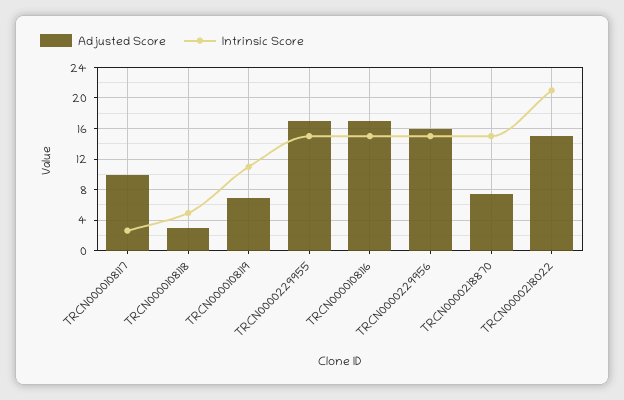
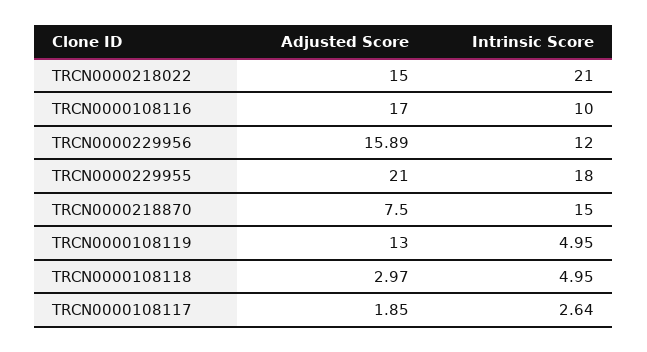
  {
    "Adjusted Score": {
-     "TRCN0000108117": 10,
+     "TRCN0000108117": 1.85,
      "TRCN0000108118": 2.97,
-     "TRCN0000108119": 7,
+     "TRCN0000108119": 13,
-     "TRCN0000229955": 17,
+     "TRCN0000229955": 21,
      "TRCN0000108116": 17,
      "TRCN0000229956": 15.89,
      "TRCN0000218870": 7.5,
      "TRCN0000218022": 15
    },
    "Intrinsic Score": {
      "TRCN0000108117": 2.64,
      "TRCN0000108118": 4.95,
-     "TRCN0000108119": 11,
+     "TRCN0000108119": 4.95,
-     "TRCN0000229955": 15,
+     "TRCN0000229955": 18,
-     "TRCN0000108116": 15,
+     "TRCN0000108116": 10,
-     "TRCN0000229956": 15,
+     "TRCN0000229956": 12,
      "TRCN0000218870": 15,
      "TRCN0000218022": 21
    }
  }

